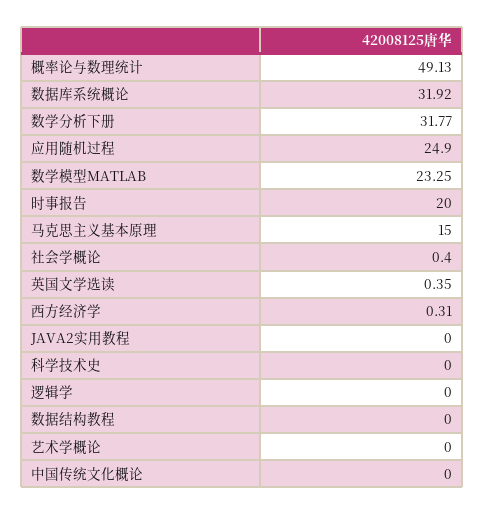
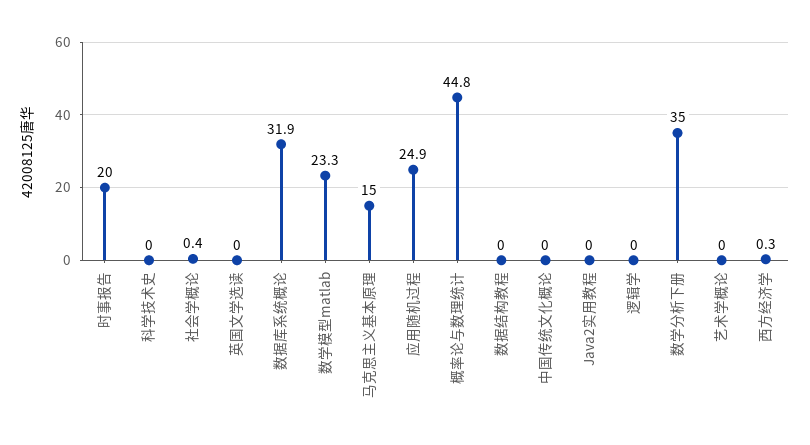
  {
-   "概率论与数理统计": 49.13,
+   "概率论与数理统计": 44.8,
    "数据库系统概论": 31.92,
-   "数学分析下册": 31.77,
+   "数学分析下册": 35,
    "应用随机过程": 24.9,
    "数学模型MATLAB": 23.25,
    "时事报告": 20,
    "马克思主义基本原理": 15,
    "社会学概论": 0.4,
-   "英国文学选读": 0.35,
+   "英国文学选读": 0,
    "西方经济学": 0.31,
    "JAVA2实用教程": 0,
    "科学技术史": 0,
    "逻辑学": 0,
    "数据结构教程": 0,
    "艺术学概论": 0,
    "中国传统文化概论": 0
  }

